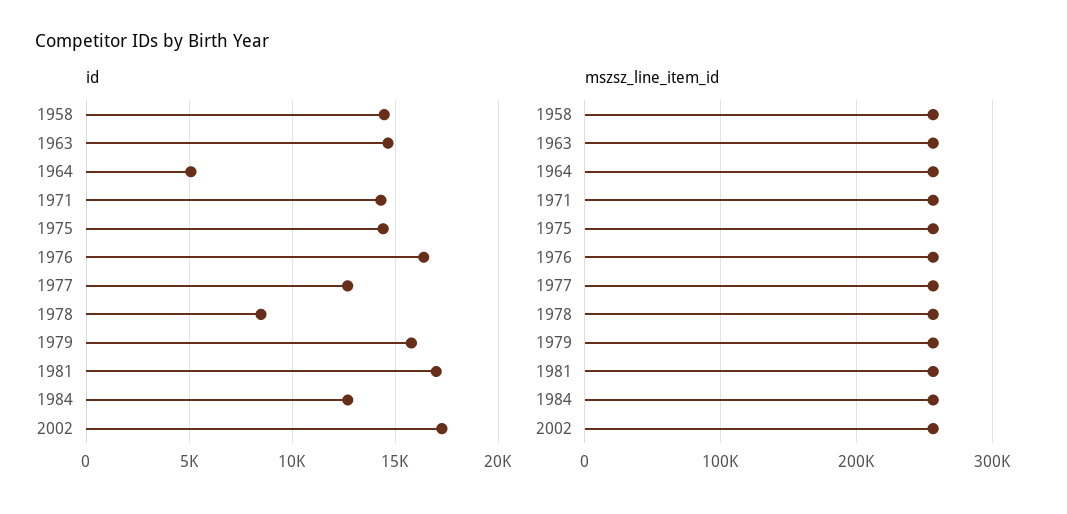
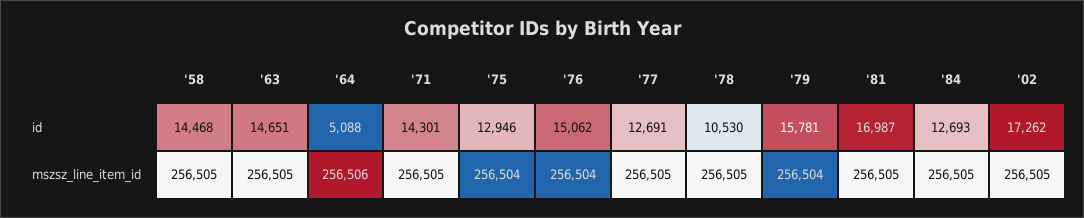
  {
    "id": {
      "1958": 14468,
      "1963": 14651,
      "1964": 5088,
      "1971": 14301,
-     "1975": 14500,
+     "1975": 12946,
-     "1976": 16500,
+     "1976": 15062,
      "1977": 12691,
-     "1978": 8500,
+     "1978": 10530,
      "1979": 15781,
      "1981": 16987,
      "1984": 12693,
      "2002": 17262
    },
    "mszsz_line_item_id": {
      "1958": 256505,
      "1963": 256505,
      "1964": 256506,
      "1971": 256505,
      "1975": 256504,
      "1976": 256504,
      "1977": 256505,
      "1978": 256505,
      "1979": 256504,
      "1981": 256505,
      "1984": 256505,
      "2002": 256505
    }
  }

